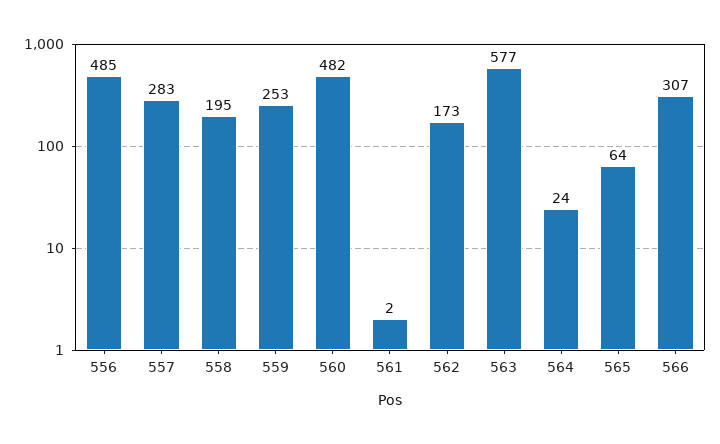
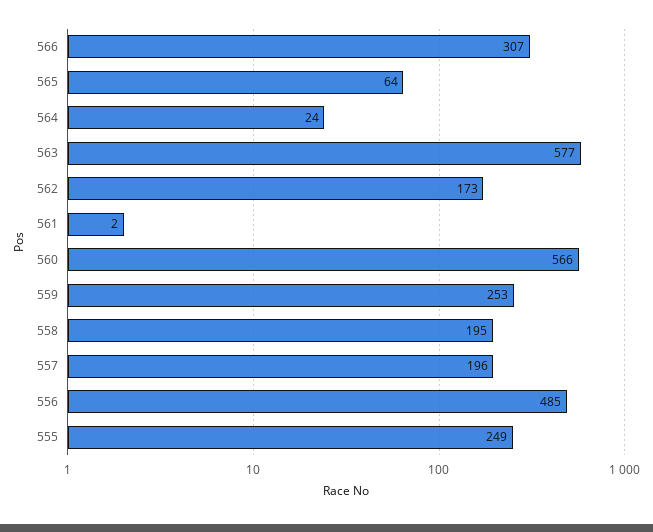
  {
    "556": 485,
-   "557": 283,
+   "557": 196,
    "558": 195,
    "559": 253,
-   "560": 482,
+   "560": 566,
    "561": 2,
    "562": 173,
    "563": 577,
    "564": 24,
    "565": 64,
-   "566": 307
+   "566": 307,
+   "555": 249
  }

